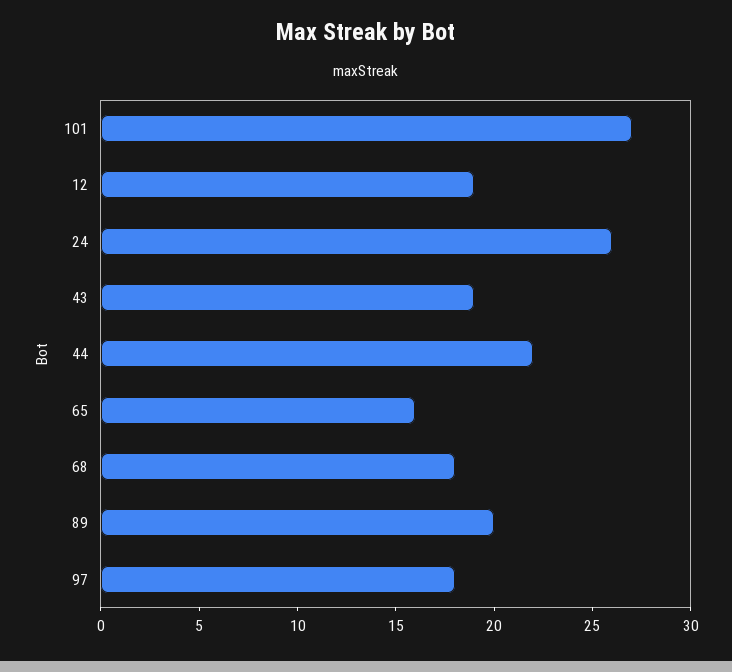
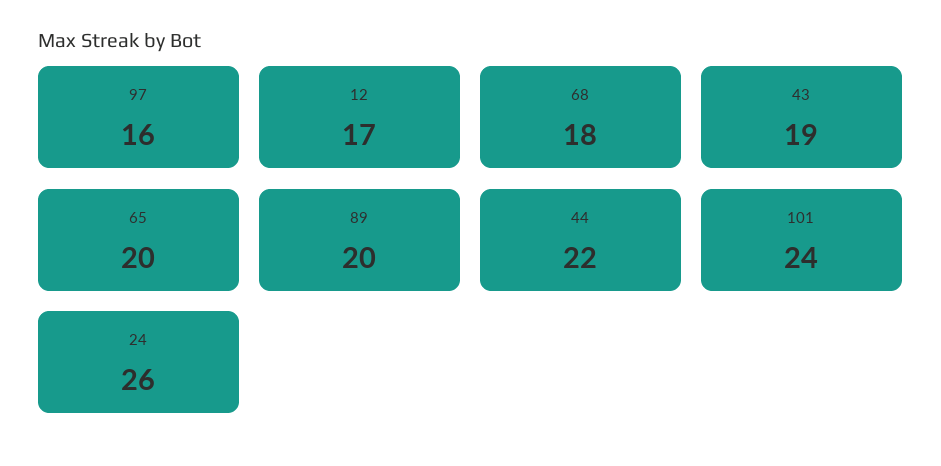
  {
-   "101": 27,
+   "101": 24,
-   "12": 19,
+   "12": 17,
    "24": 26,
    "43": 19,
    "44": 22,
-   "65": 16,
+   "65": 20,
    "68": 18,
    "89": 20,
-   "97": 18
+   "97": 16
  }

